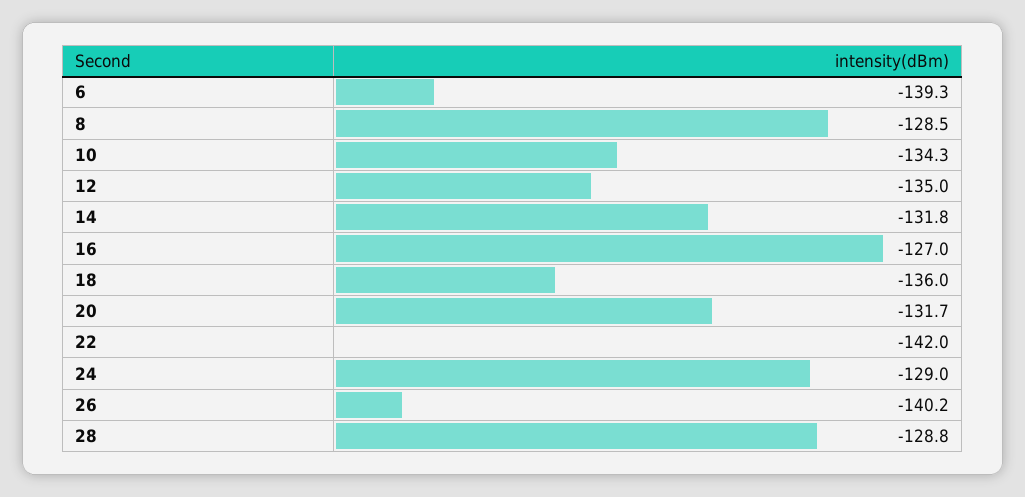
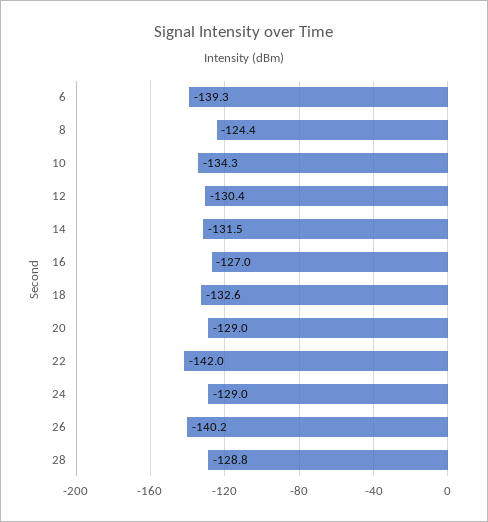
  {
    "6": -139.3,
-   "8": -128.5,
+   "8": -124.4,
    "10": -134.3,
-   "12": -135,
+   "12": -130.4,
-   "14": -131.8,
+   "14": -131.5,
    "16": -127,
-   "18": -136,
+   "18": -132.6,
-   "20": -131.7,
+   "20": -129,
    "22": -142,
    "24": -129,
    "26": -140.2,
    "28": -128.8
  }

